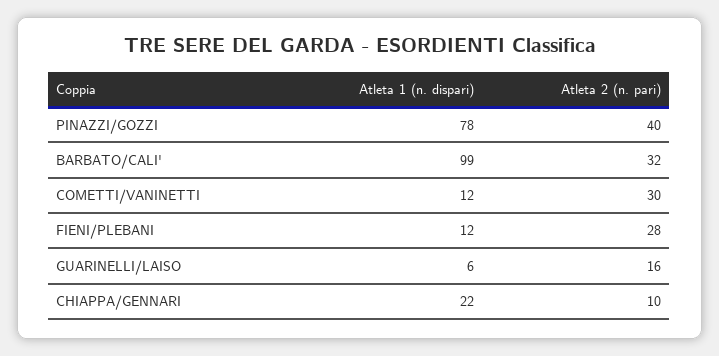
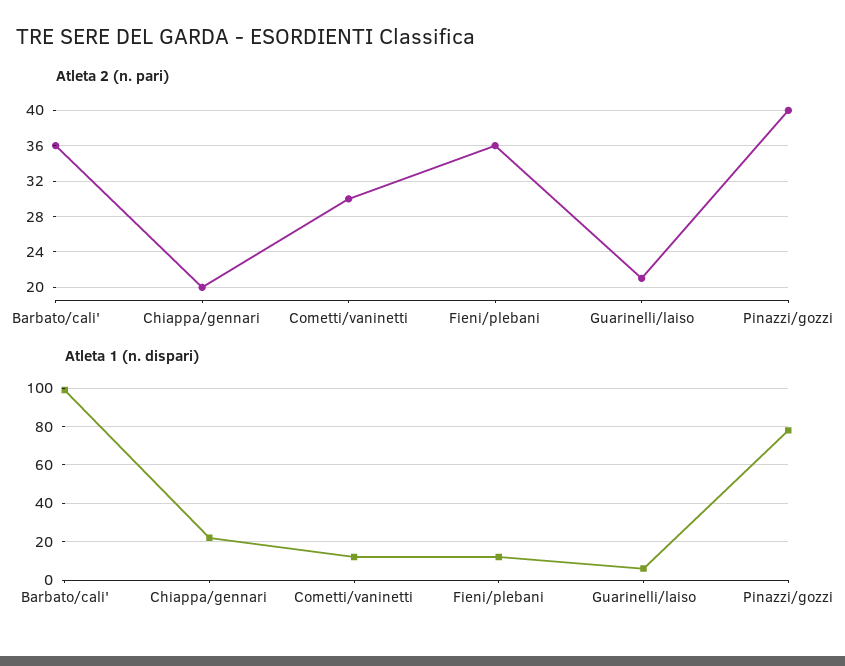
  {
    "Atleta 1 (n. dispari)": {
      "PINAZZI/GOZZI": 78,
      "BARBATO/CALI'": 99,
      "COMETTI/VANINETTI": 12,
      "FIENI/PLEBANI": 12,
      "GUARINELLI/LAISO": 6,
      "CHIAPPA/GENNARI": 22
    },
    "Atleta 2 (n. pari)": {
      "PINAZZI/GOZZI": 40,
-     "BARBATO/CALI'": 32,
+     "BARBATO/CALI'": 36,
      "COMETTI/VANINETTI": 30,
-     "FIENI/PLEBANI": 28,
+     "FIENI/PLEBANI": 36,
-     "GUARINELLI/LAISO": 16,
+     "GUARINELLI/LAISO": 21,
-     "CHIAPPA/GENNARI": 10
+     "CHIAPPA/GENNARI": 20
    }
  }

